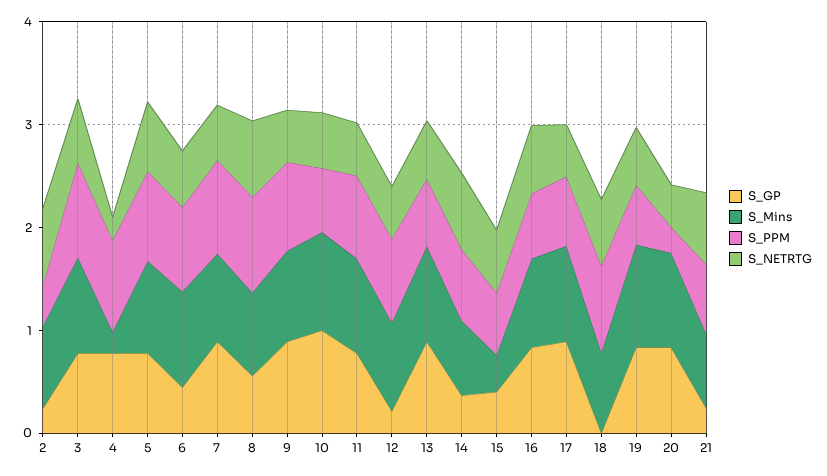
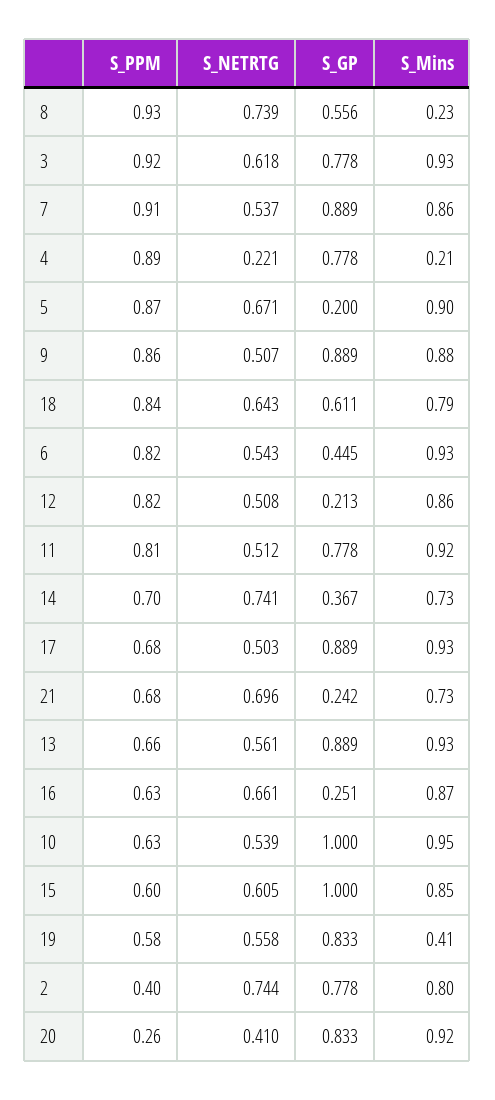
  {
    "S_GP": {
-     "2": 0.2,
+     "2": 0.778,
      "3": 0.778,
      "4": 0.778,
-     "5": 0.8,
+     "5": 0.2,
      "6": 0.445,
      "7": 0.889,
      "8": 0.556,
      "9": 0.889,
      "10": 1,
      "11": 0.778,
      "12": 0.213,
      "13": 0.889,
      "14": 0.367,
-     "15": 0.4,
+     "15": 1,
-     "16": 0.8,
+     "16": 0.251,
      "17": 0.889,
-     "18": 0,
+     "18": 0.611,
      "19": 0.833,
      "20": 0.833,
      "21": 0.242
    },
    "S_Mins": {
      "2": 0.8,
      "3": 0.93,
      "4": 0.21,
      "5": 0.9,
      "6": 0.93,
      "7": 0.86,
-     "8": 0.8,
+     "8": 0.23,
      "9": 0.88,
      "10": 0.95,
      "11": 0.92,
      "12": 0.86,
      "13": 0.93,
      "14": 0.73,
-     "15": 0.4,
+     "15": 0.85,
      "16": 0.87,
      "17": 0.93,
      "18": 0.79,
-     "19": 1,
+     "19": 0.41,
      "20": 0.92,
      "21": 0.73
    },
    "S_PPM": {
      "2": 0.4,
      "3": 0.92,
      "4": 0.89,
      "5": 0.87,
      "6": 0.82,
      "7": 0.91,
      "8": 0.93,
      "9": 0.86,
      "10": 0.63,
      "11": 0.81,
      "12": 0.82,
      "13": 0.66,
      "14": 0.7,
      "15": 0.6,
      "16": 0.63,
      "17": 0.68,
      "18": 0.84,
      "19": 0.58,
      "20": 0.26,
      "21": 0.68
    },
    "S_NETRTG": {
      "2": 0.744,
      "3": 0.618,
      "4": 0.221,
      "5": 0.671,
      "6": 0.543,
      "7": 0.537,
      "8": 0.739,
      "9": 0.507,
      "10": 0.539,
      "11": 0.512,
      "12": 0.508,
      "13": 0.561,
      "14": 0.741,
      "15": 0.605,
      "16": 0.661,
      "17": 0.503,
      "18": 0.643,
      "19": 0.558,
      "20": 0.41,
      "21": 0.696
    }
  }

